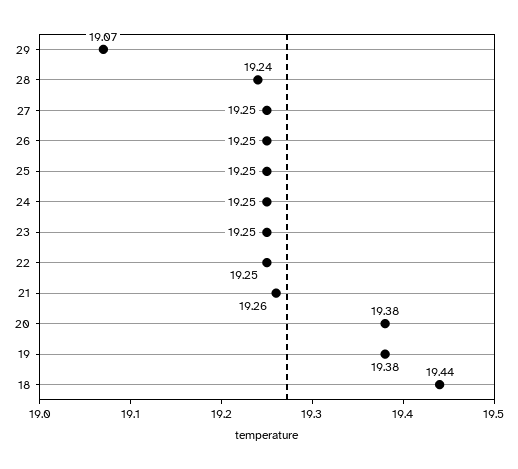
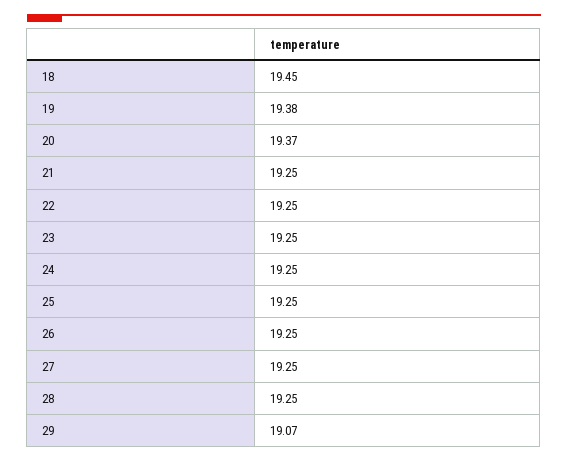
  {
    "29": 19.07,
-   "28": 19.24,
+   "28": 19.25,
    "27": 19.25,
    "26": 19.25,
    "25": 19.25,
    "24": 19.25,
    "23": 19.25,
    "22": 19.25,
-   "21": 19.26,
+   "21": 19.25,
-   "20": 19.38,
+   "20": 19.37,
    "19": 19.38,
-   "18": 19.44
+   "18": 19.45
  }

